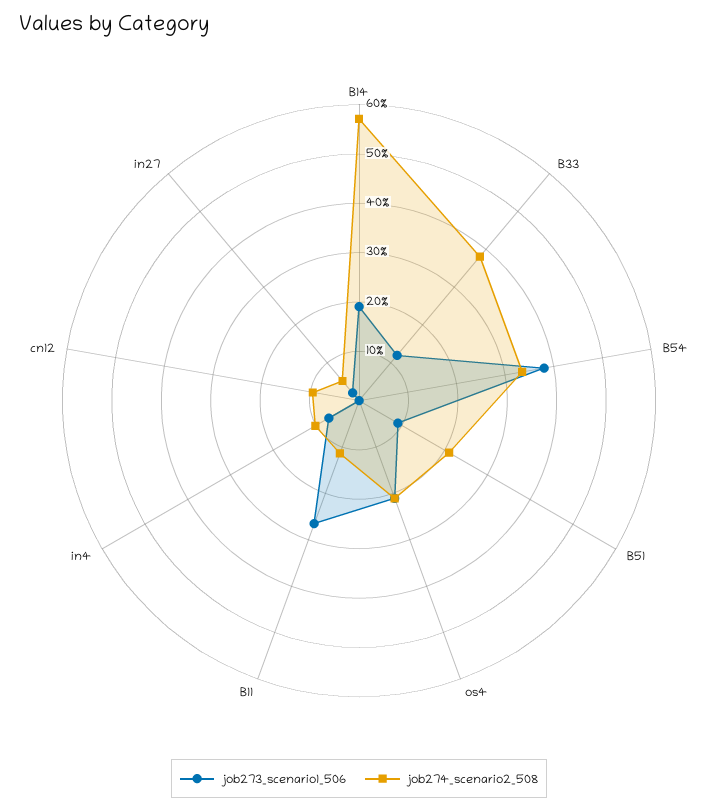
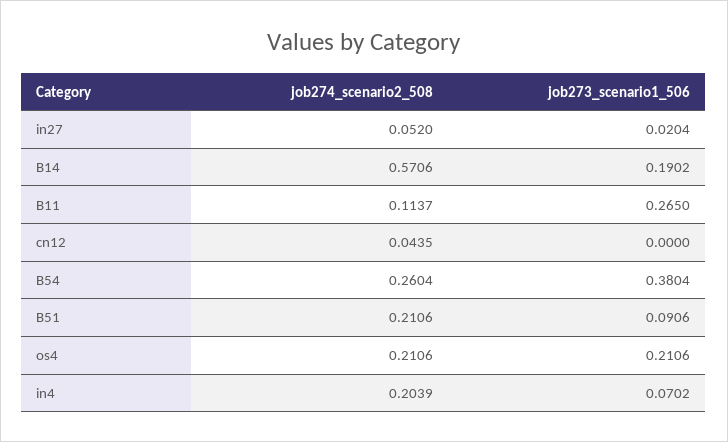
  {
    "job273_scenario1_506": {
      "B14": 0.1902,
-     "B33": 0.12,
      "B54": 0.3804,
      "B51": 0.0906,
      "os4": 0.2106,
      "B11": 0.265,
      "in4": 0.0702,
      "cn12": 0,
      "in27": 0.0204
    },
    "job274_scenario2_508": {
      "B14": 0.5706,
-     "B33": 0.38,
-     "B54": 0.34,
+     "B54": 0.2604,
      "B51": 0.2106,
      "os4": 0.2106,
      "B11": 0.1137,
-     "in4": 0.1,
+     "in4": 0.2039,
-     "cn12": 0.1,
+     "cn12": 0.0435,
      "in27": 0.052
    }
  }

